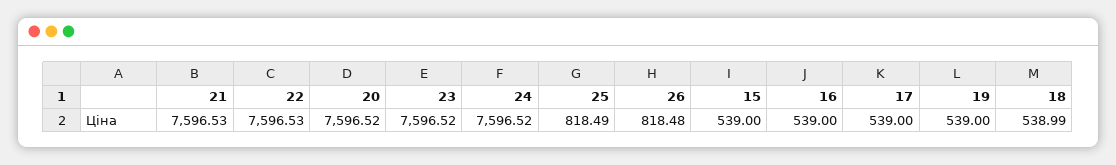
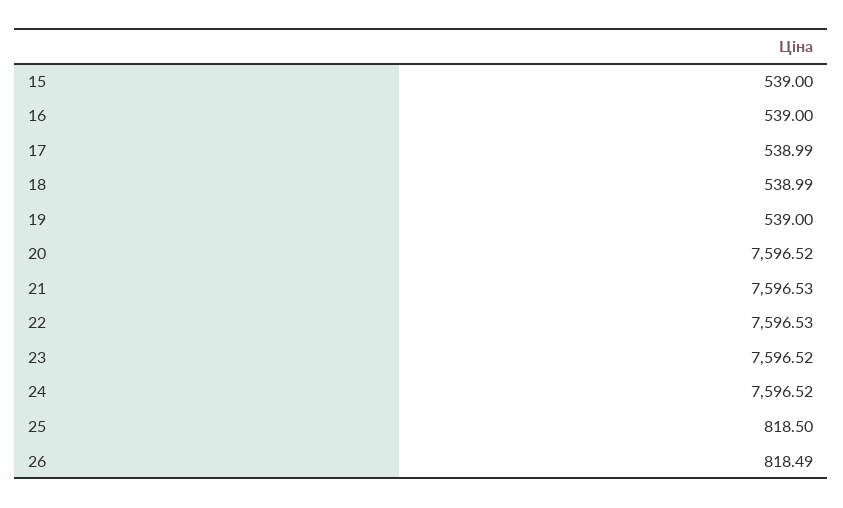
  {
    "21": 7596.53,
    "22": 7596.53,
    "20": 7596.52,
    "23": 7596.52,
    "24": 7596.52,
-   "25": 818.49,
+   "25": 818.5,
-   "26": 818.48,
+   "26": 818.49,
    "15": 539,
    "16": 539,
-   "17": 539,
+   "17": 538.99,
    "19": 539,
    "18": 538.99
  }

